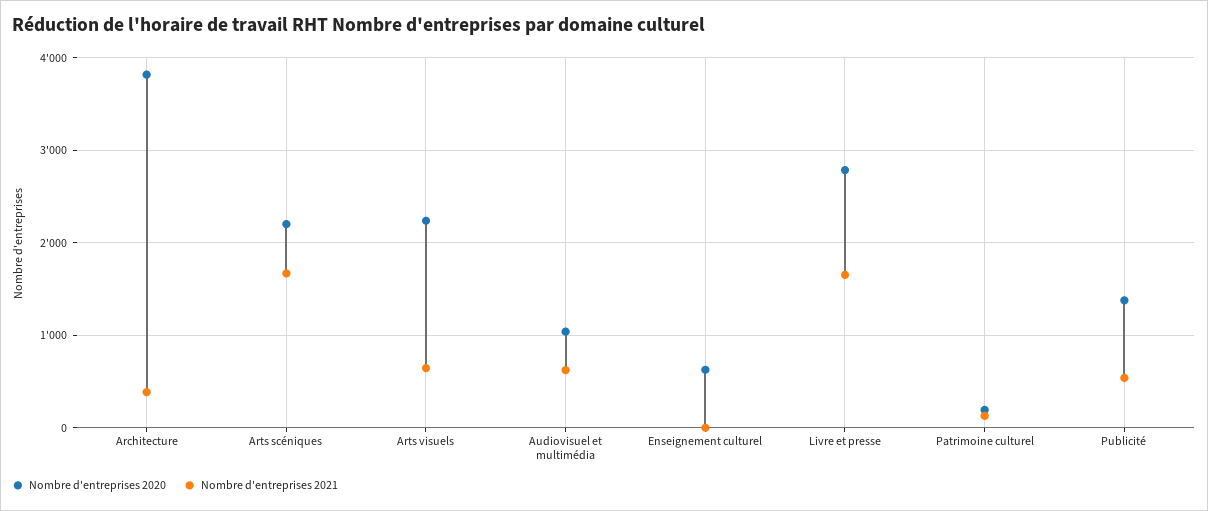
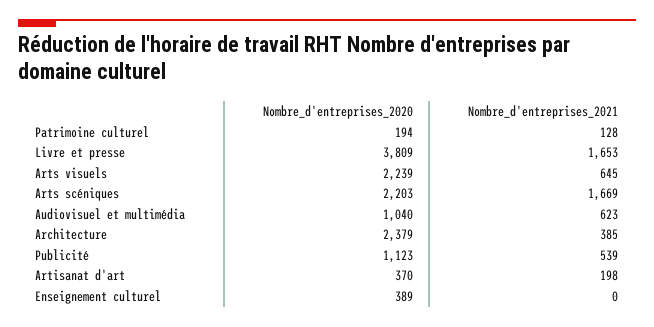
  {
    "Nombre d'entreprises 2020": {
-     "Architecture": 3800,
+     "Architecture": 2379,
      "Arts scéniques": 2203,
      "Arts visuels": 2239,
      "Audiovisuel et multimédia": 1040,
-     "Enseignement culturel": 600,
+     "Enseignement culturel": 389,
-     "Livre et presse": 2800,
+     "Livre et presse": 3809,
      "Patrimoine culturel": 194,
-     "Publicité": 1400
+     "Publicité": 1123,
+     "Artisanat d'art": 370
    },
    "Nombre d'entreprises 2021": {
      "Architecture": 385,
      "Arts scéniques": 1669,
      "Arts visuels": 645,
      "Audiovisuel et multimédia": 623,
      "Enseignement culturel": 0,
      "Livre et presse": 1653,
      "Patrimoine culturel": 128,
-     "Publicité": 539
+     "Publicité": 539,
+     "Artisanat d'art": 198
    }
  }

